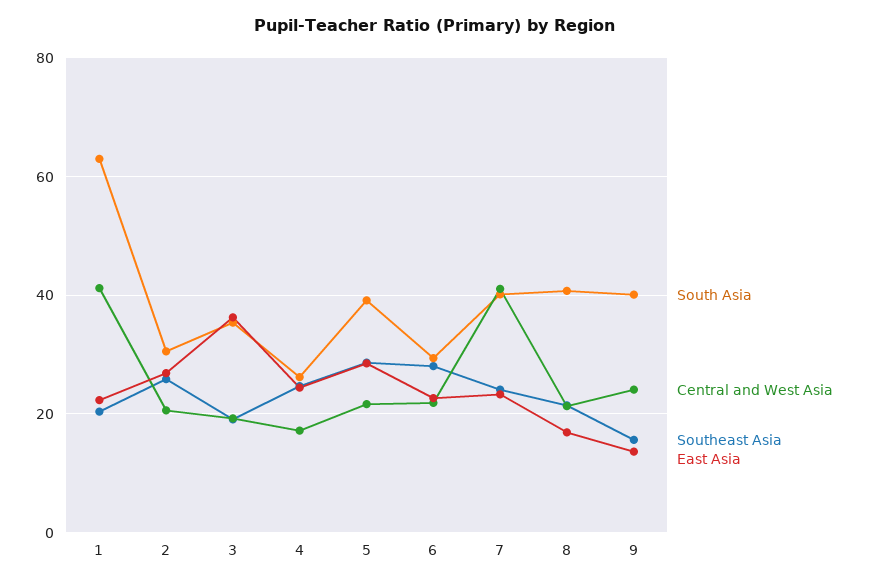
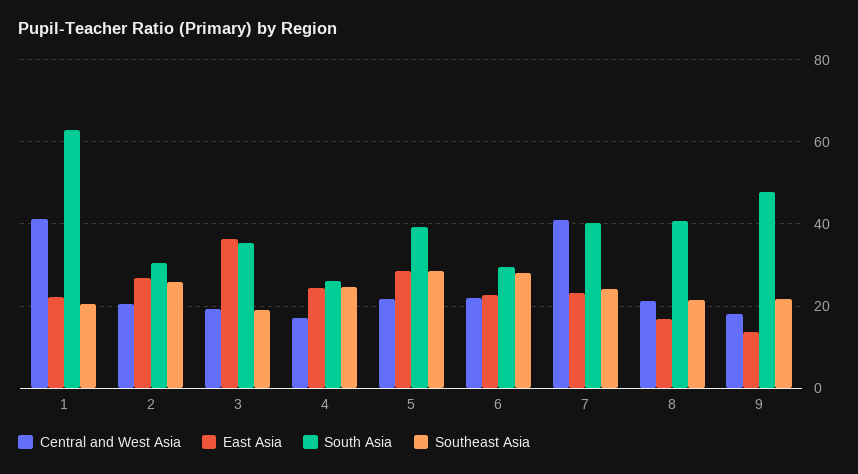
  {
    "South Asia": {
      "1": 64,
      "2": 30,
      "3": 36,
      "4": 26,
      "5": 40,
      "6": 30,
      "7": 40,
      "8": 40,
-     "9": 40
+     "9": 48
    },
    "Central and West Asia": {
      "1": 42,
      "2": 20,
      "3": 20,
      "4": 18,
      "5": 22,
      "6": 22,
      "7": 42,
      "8": 22,
-     "9": 24
+     "9": 18
    },
    "Southeast Asia": {
      "1": 20,
      "2": 26,
      "3": 20,
      "4": 24,
      "5": 28,
      "6": 28,
      "7": 24,
      "8": 22,
-     "9": 16
+     "9": 22
    },
    "East Asia": {
      "1": 22,
      "2": 26,
      "3": 36,
      "4": 24,
      "5": 28,
      "6": 22,
      "7": 24,
      "8": 16,
      "9": 14
    }
  }

